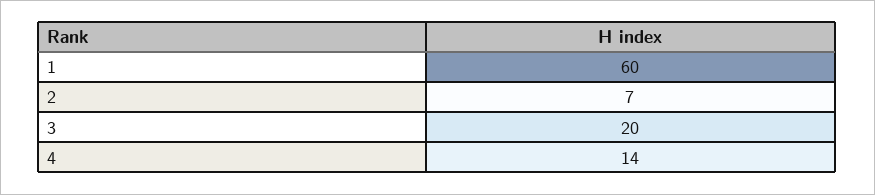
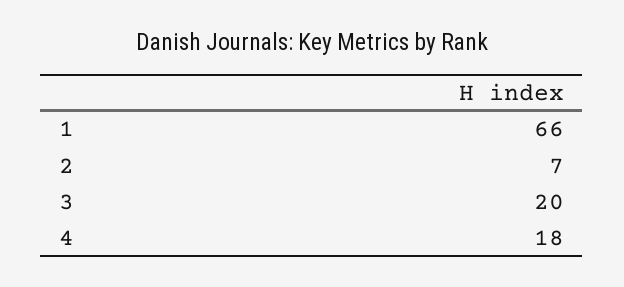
  {
-   "1": 60,
+   "1": 66,
    "2": 7,
    "3": 20,
-   "4": 14
+   "4": 18
  }

